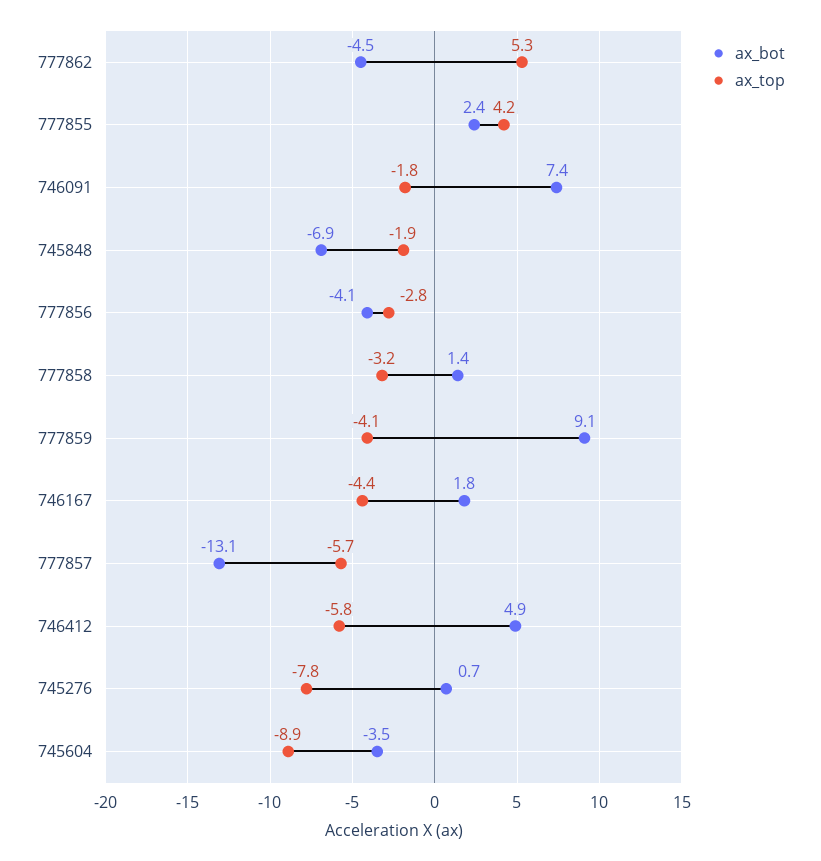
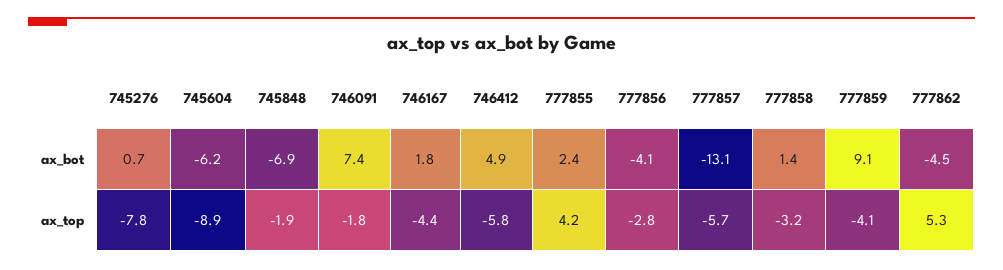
  {
    "ax_bot": {
      "777862": -4.5,
      "777855": 2.4,
      "746091": 7.4,
      "745848": -6.9,
      "777856": -4.1,
      "777858": 1.4,
      "777859": 9.1,
      "746167": 1.8,
      "777857": -13.1,
      "746412": 4.9,
      "745276": 0.7,
-     "745604": -3.5
+     "745604": -6.2
    },
    "ax_top": {
      "777862": 5.3,
      "777855": 4.2,
      "746091": -1.8,
      "745848": -1.9,
      "777856": -2.8,
      "777858": -3.2,
      "777859": -4.1,
      "746167": -4.4,
      "777857": -5.7,
      "746412": -5.8,
      "745276": -7.8,
      "745604": -8.9
    }
  }

